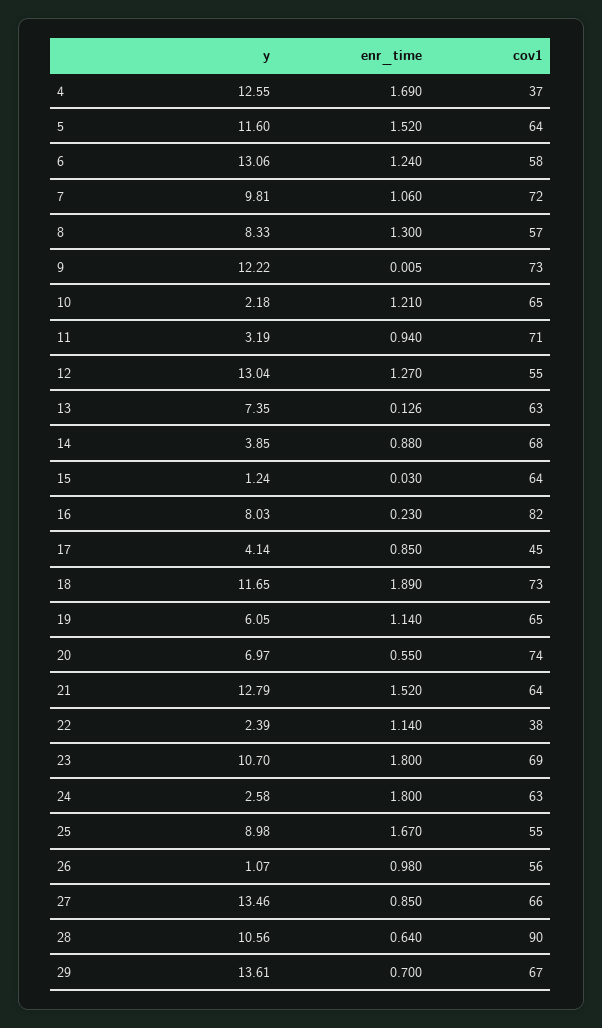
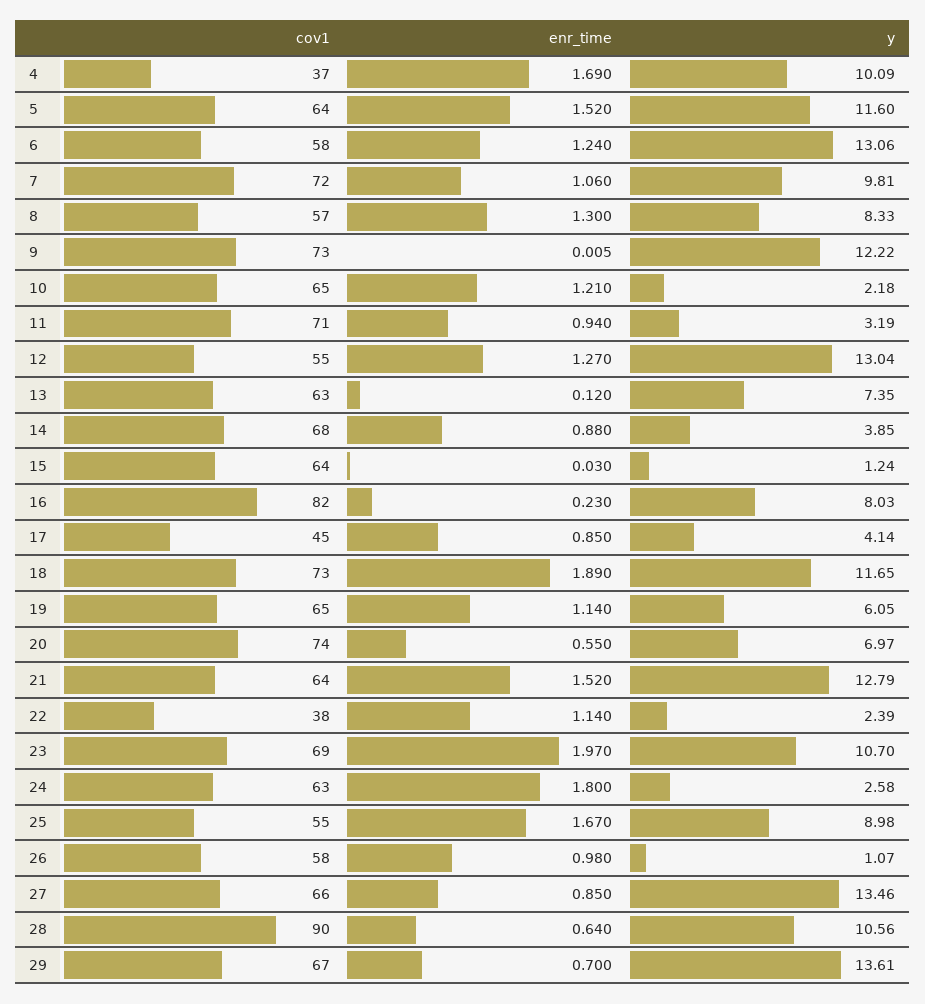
  {
    "y": {
-     "4": 12.55,
+     "4": 10.09,
      "5": 11.6,
      "6": 13.06,
      "7": 9.81,
      "8": 8.33,
      "9": 12.22,
      "10": 2.18,
      "11": 3.19,
      "12": 13.04,
      "13": 7.35,
      "14": 3.85,
      "15": 1.24,
      "16": 8.03,
      "17": 4.14,
      "18": 11.65,
      "19": 6.05,
      "20": 6.97,
      "21": 12.79,
      "22": 2.39,
      "23": 10.7,
      "24": 2.58,
      "25": 8.98,
      "26": 1.07,
      "27": 13.46,
      "28": 10.56,
      "29": 13.61
    },
    "enr_time": {
      "4": 1.69,
      "5": 1.52,
      "6": 1.24,
      "7": 1.06,
      "8": 1.3,
      "9": 0.005,
      "10": 1.21,
      "11": 0.94,
      "12": 1.27,
-     "13": 0.126,
+     "13": 0.12,
      "14": 0.88,
      "15": 0.03,
      "16": 0.23,
      "17": 0.85,
      "18": 1.89,
      "19": 1.14,
      "20": 0.55,
      "21": 1.52,
      "22": 1.14,
-     "23": 1.8,
+     "23": 1.97,
      "24": 1.8,
      "25": 1.67,
      "26": 0.98,
      "27": 0.85,
      "28": 0.64,
      "29": 0.7
    },
    "cov1": {
      "4": 37,
      "5": 64,
      "6": 58,
      "7": 72,
      "8": 57,
      "9": 73,
      "10": 65,
      "11": 71,
      "12": 55,
      "13": 63,
      "14": 68,
      "15": 64,
      "16": 82,
      "17": 45,
      "18": 73,
      "19": 65,
      "20": 74,
      "21": 64,
      "22": 38,
      "23": 69,
      "24": 63,
      "25": 55,
-     "26": 56,
+     "26": 58,
      "27": 66,
      "28": 90,
      "29": 67
    }
  }

